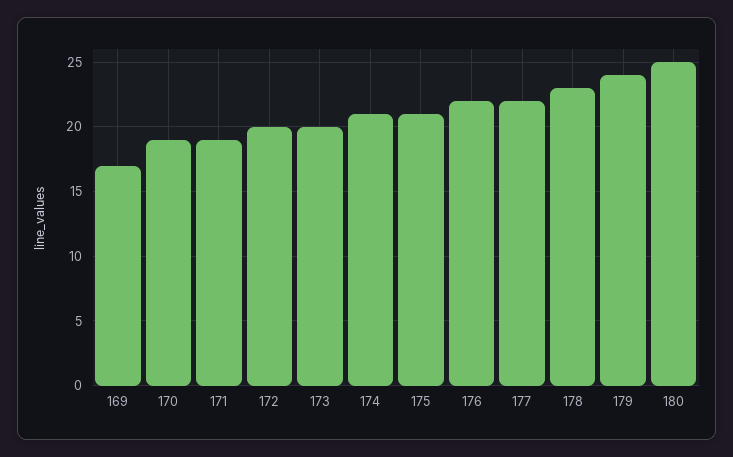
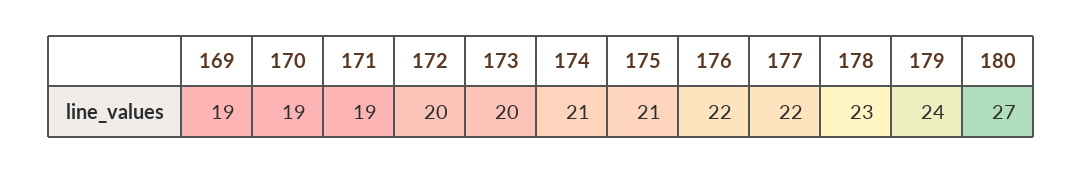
  {
-   "169": 17,
+   "169": 19,
    "170": 19,
    "171": 19,
    "172": 20,
    "173": 20,
    "174": 21,
    "175": 21,
    "176": 22,
    "177": 22,
    "178": 23,
    "179": 24,
-   "180": 25
+   "180": 27
  }

